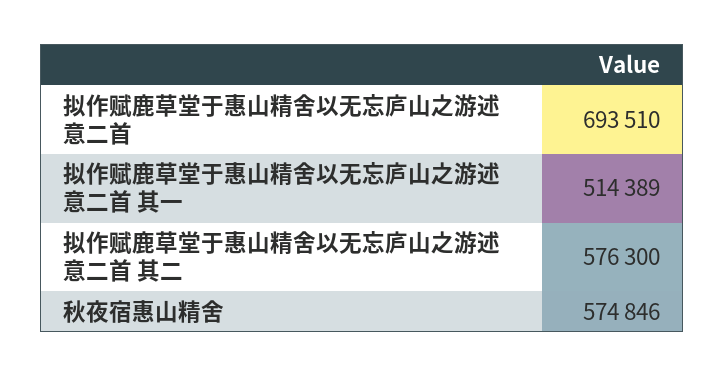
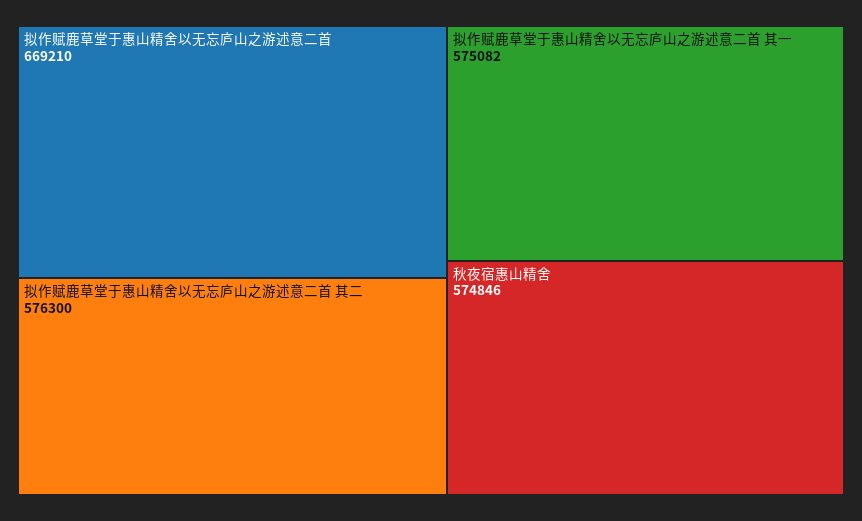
  {
-   "拟作赋鹿草堂于惠山精舍以无忘庐山之游述意二首": 693510,
+   "拟作赋鹿草堂于惠山精舍以无忘庐山之游述意二首": 669210,
-   "拟作赋鹿草堂于惠山精舍以无忘庐山之游述意二首 其一": 514389,
+   "拟作赋鹿草堂于惠山精舍以无忘庐山之游述意二首 其一": 575082,
    "拟作赋鹿草堂于惠山精舍以无忘庐山之游述意二首 其二": 576300,
    "秋夜宿惠山精舍": 574846
  }

